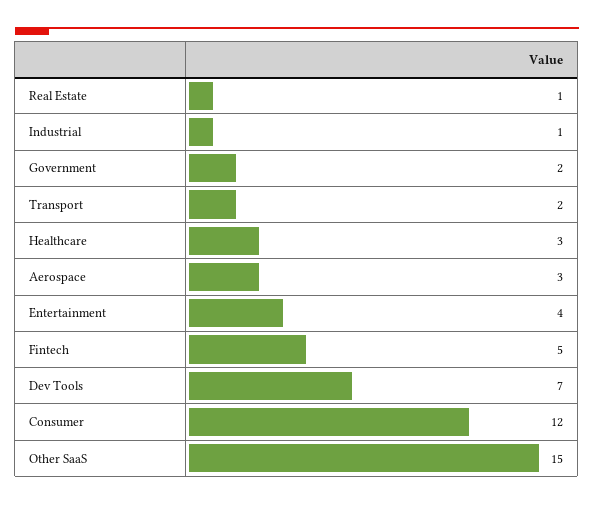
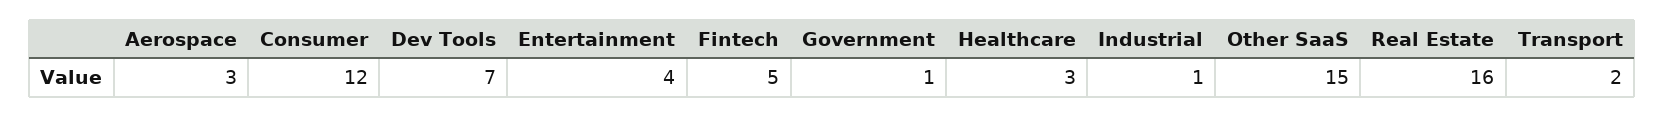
  {
-   "Real Estate": 1,
+   "Real Estate": 16,
    "Industrial": 1,
-   "Government": 2,
+   "Government": 1,
    "Transport": 2,
    "Healthcare": 3,
    "Aerospace": 3,
    "Entertainment": 4,
    "Fintech": 5,
    "Dev Tools": 7,
    "Consumer": 12,
    "Other SaaS": 15
  }

